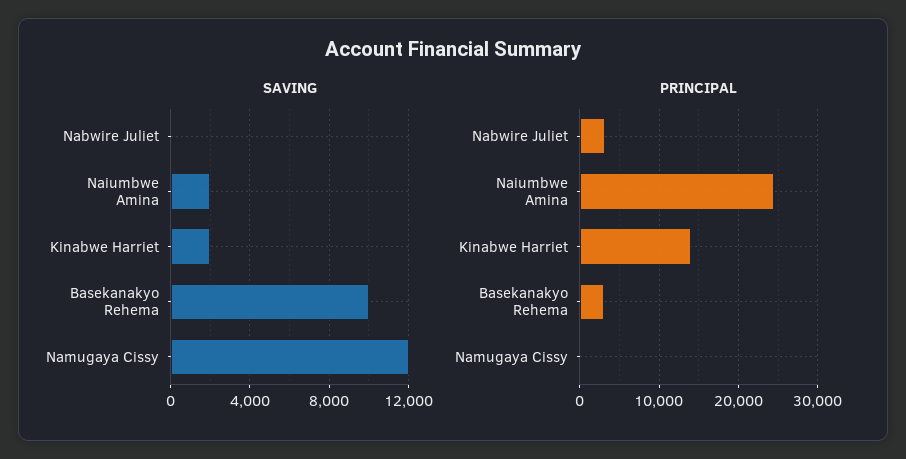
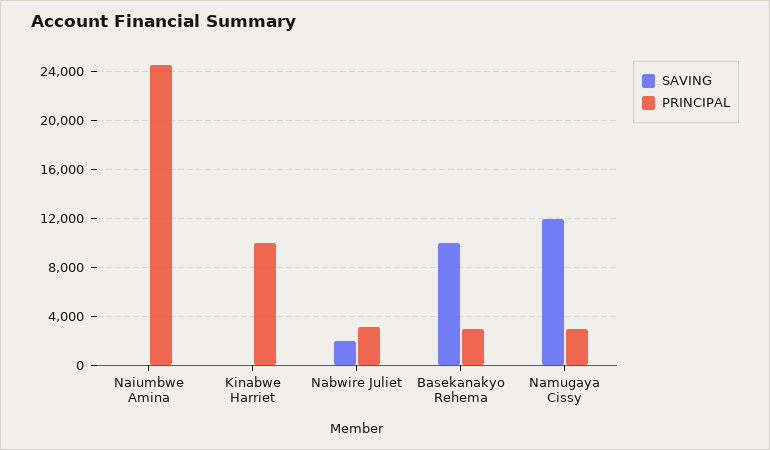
  {
    "SAVING": {
-     "Nabwire Juliet": 0,
+     "Nabwire Juliet": 2000,
-     "Naiumbwe Amina": 2000,
+     "Naiumbwe Amina": 0,
-     "Kinabwe Harriet": 2000,
+     "Kinabwe Harriet": 0,
      "Basekanakyo Rehema": 10000,
      "Namugaya Cissy": 12000
    },
    "PRINCIPAL": {
      "Nabwire Juliet": 3000,
      "Naiumbwe Amina": 24500,
-     "Kinabwe Harriet": 14000,
+     "Kinabwe Harriet": 10000,
      "Basekanakyo Rehema": 3000,
-     "Namugaya Cissy": 0
+     "Namugaya Cissy": 3000
    }
  }

